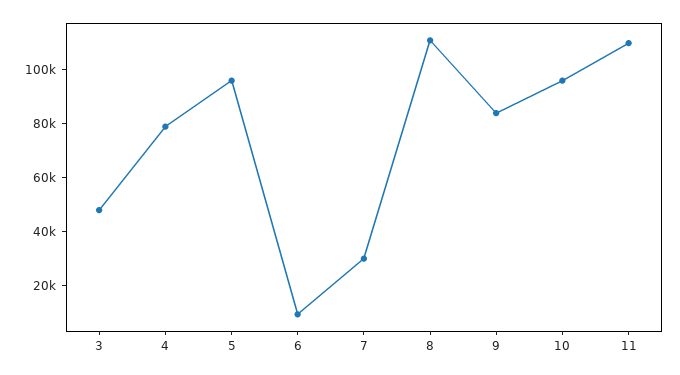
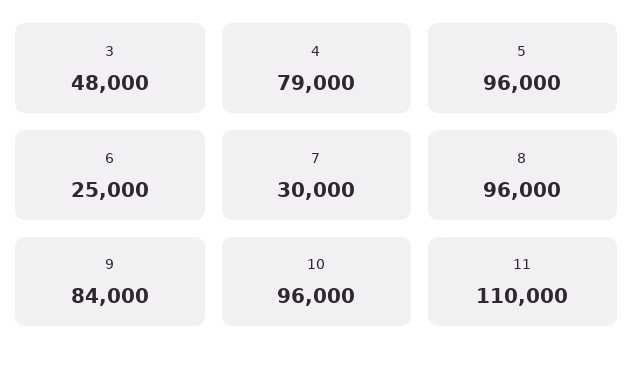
  {
    "3": 48000,
    "4": 79000,
    "5": 96000,
-   "6": 10000,
+   "6": 25000,
    "7": 30000,
-   "8": 110000,
+   "8": 96000,
    "9": 84000,
    "10": 96000,
    "11": 110000
  }

